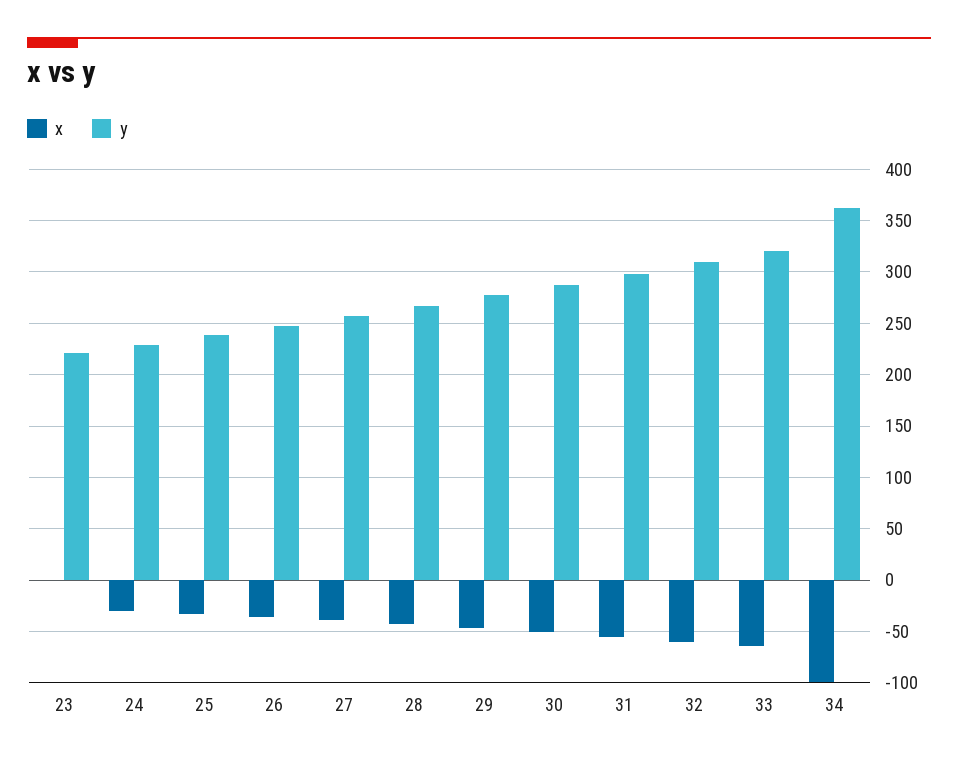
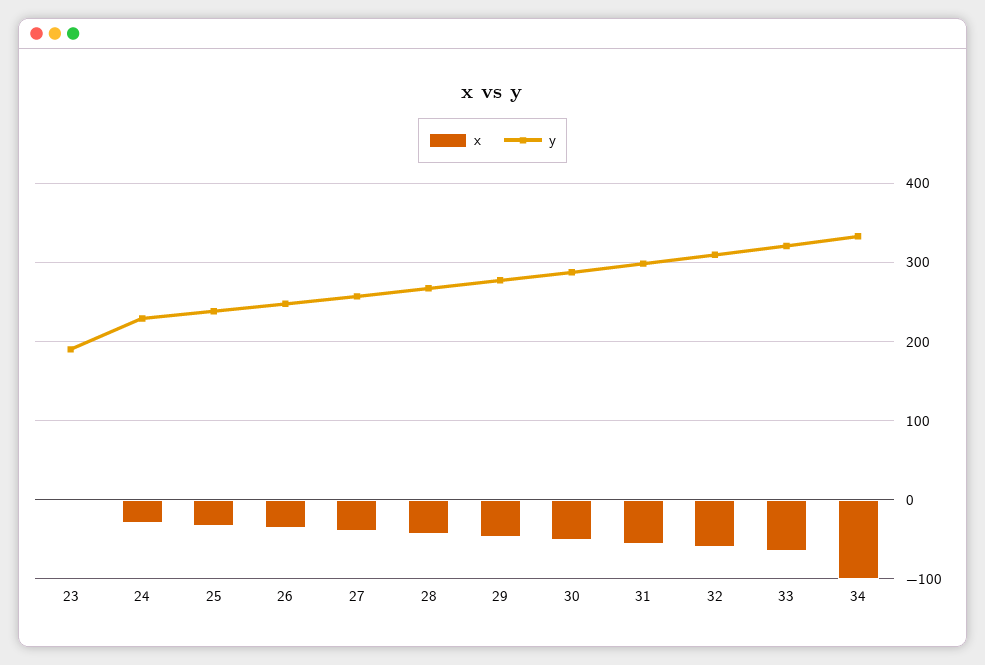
  {
    "x": {
      "23": 0,
      "24": -30,
      "25": -30,
      "26": -40,
      "27": -40,
      "28": -40,
      "29": -50,
      "30": -50,
      "31": -60,
      "32": -60,
      "33": -60,
      "34": -100
    },
    "y": {
-     "23": 220,
+     "23": 190,
      "24": 230,
      "25": 240,
      "26": 250,
      "27": 260,
      "28": 270,
      "29": 280,
      "30": 290,
      "31": 300,
      "32": 310,
      "33": 320,
-     "34": 360
+     "34": 330
    }
  }

